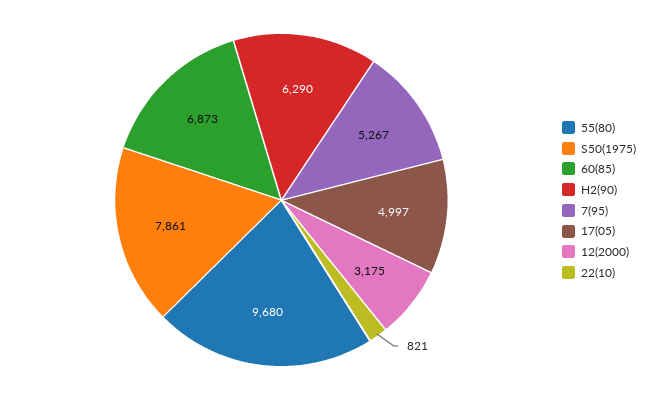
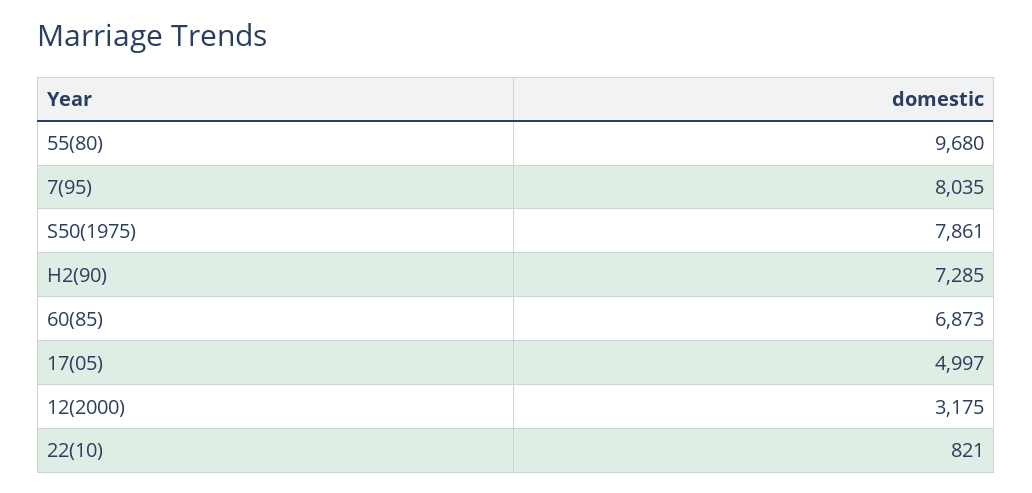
  {
    "55(80)": 9680,
    "S50(1975)": 7861,
    "60(85)": 6873,
-   "H2(90)": 6290,
+   "H2(90)": 7285,
-   "7(95)": 5267,
+   "7(95)": 8035,
    "17(05)": 4997,
    "12(2000)": 3175,
    "22(10)": 821
  }

